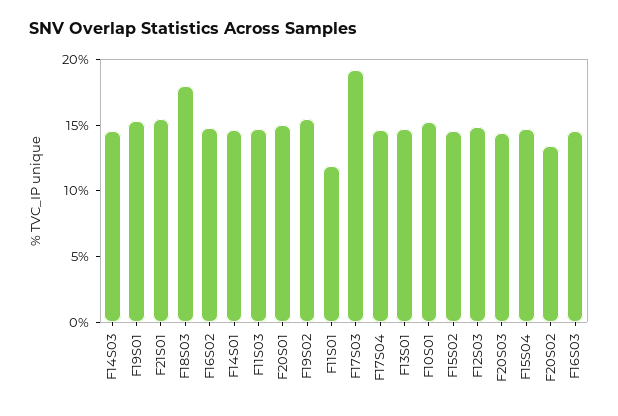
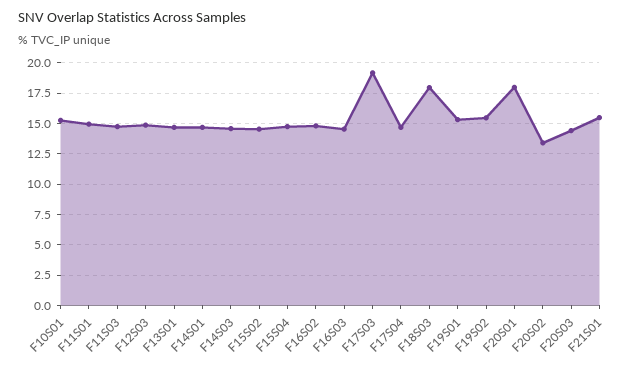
  {
    "F14S03": 14.5,
    "F19S01": 15.5,
    "F21S01": 15.5,
    "F18S03": 18,
    "F16S02": 15,
    "F14S01": 14.5,
    "F11S03": 14.5,
-   "F20S01": 15,
+   "F20S01": 18,
    "F19S02": 15.5,
-   "F11S01": 12,
+   "F11S01": 15,
    "F17S03": 19,
    "F17S04": 14.5,
    "F13S01": 14.5,
    "F10S01": 15,
    "F15S02": 14.5,
    "F12S03": 15,
    "F20S03": 14.5,
    "F15S04": 14.5,
    "F20S02": 13.5,
    "F16S03": 14.5
  }

